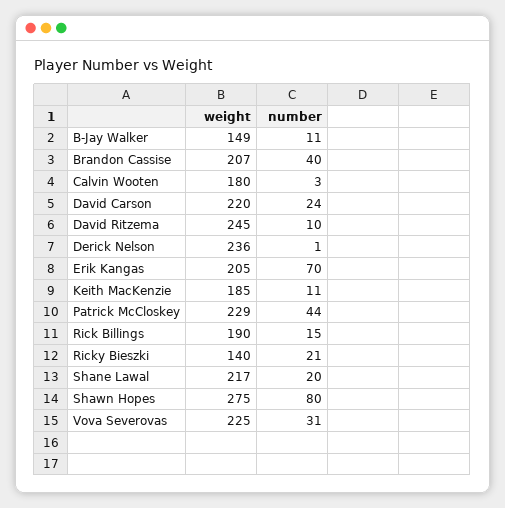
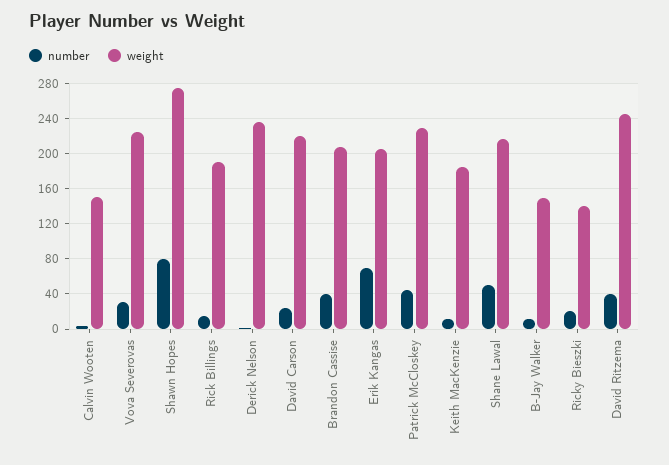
  {
    "weight": {
      "B-Jay Walker": 149,
      "Brandon Cassise": 207,
-     "Calvin Wooten": 180,
+     "Calvin Wooten": 150,
      "David Carson": 220,
      "David Ritzema": 245,
      "Derick Nelson": 236,
      "Erik Kangas": 205,
      "Keith MacKenzie": 185,
      "Patrick McCloskey": 229,
      "Rick Billings": 190,
      "Ricky Bieszki": 140,
      "Shane Lawal": 217,
      "Shawn Hopes": 275,
      "Vova Severovas": 225
    },
    "number": {
      "B-Jay Walker": 11,
      "Brandon Cassise": 40,
      "Calvin Wooten": 3,
      "David Carson": 24,
-     "David Ritzema": 10,
+     "David Ritzema": 40,
      "Derick Nelson": 1,
      "Erik Kangas": 70,
      "Keith MacKenzie": 11,
      "Patrick McCloskey": 44,
      "Rick Billings": 15,
      "Ricky Bieszki": 21,
-     "Shane Lawal": 20,
+     "Shane Lawal": 50,
      "Shawn Hopes": 80,
      "Vova Severovas": 31
    }
  }

